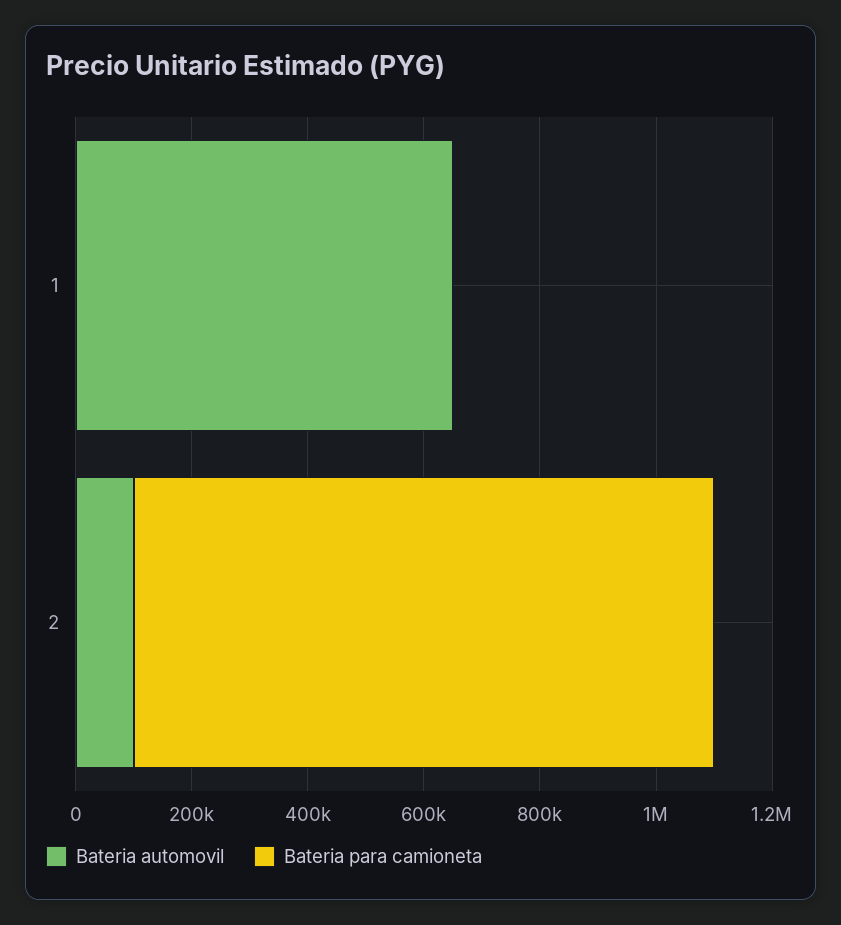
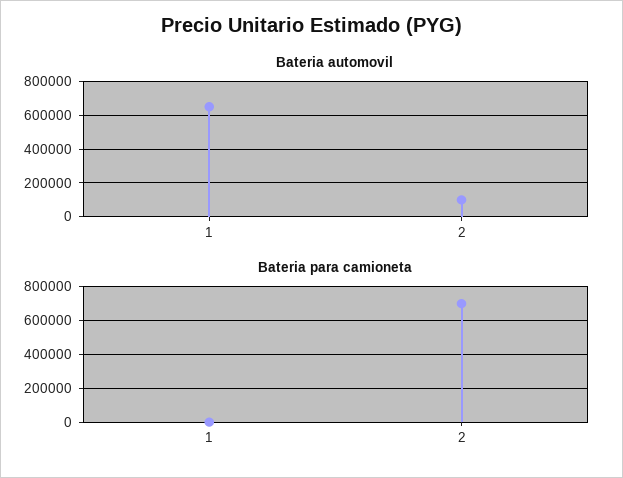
  {
    "Bateria automovil": {
      "1": 650000,
      "2": 100000
    },
    "Bateria para camioneta": {
      "1": 0,
-     "2": 1000000
+     "2": 700000
    }
  }

